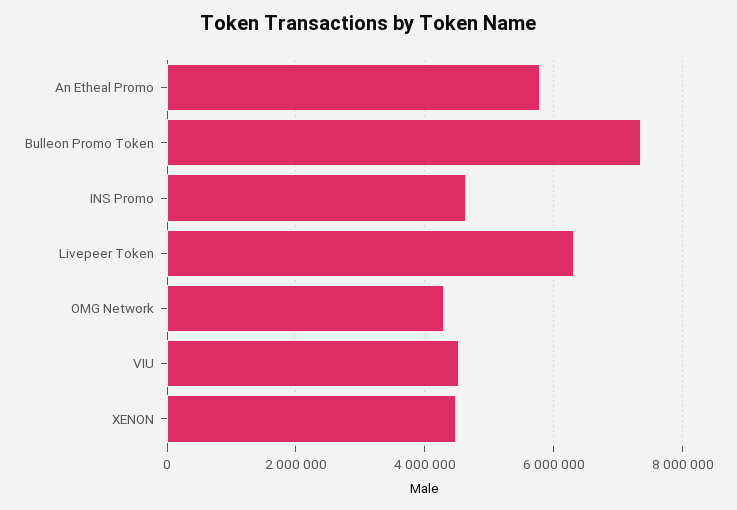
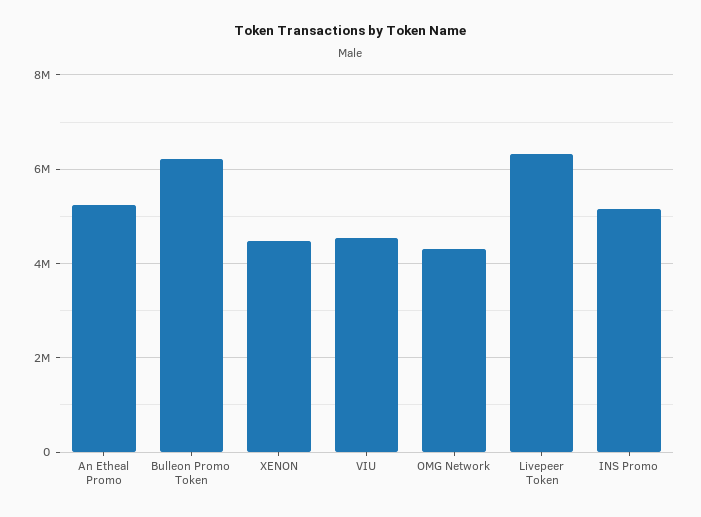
  {
-   "An Etheal Promo": 5800000,
+   "An Etheal Promo": 5200000,
-   "Bulleon Promo Token": 7400000,
+   "Bulleon Promo Token": 6200000,
-   "INS Promo": 4600000,
+   "INS Promo": 5200000,
    "Livepeer Token": 6400000,
    "OMG Network": 4400000,
    "VIU": 4600000,
    "XENON": 4400000
  }

